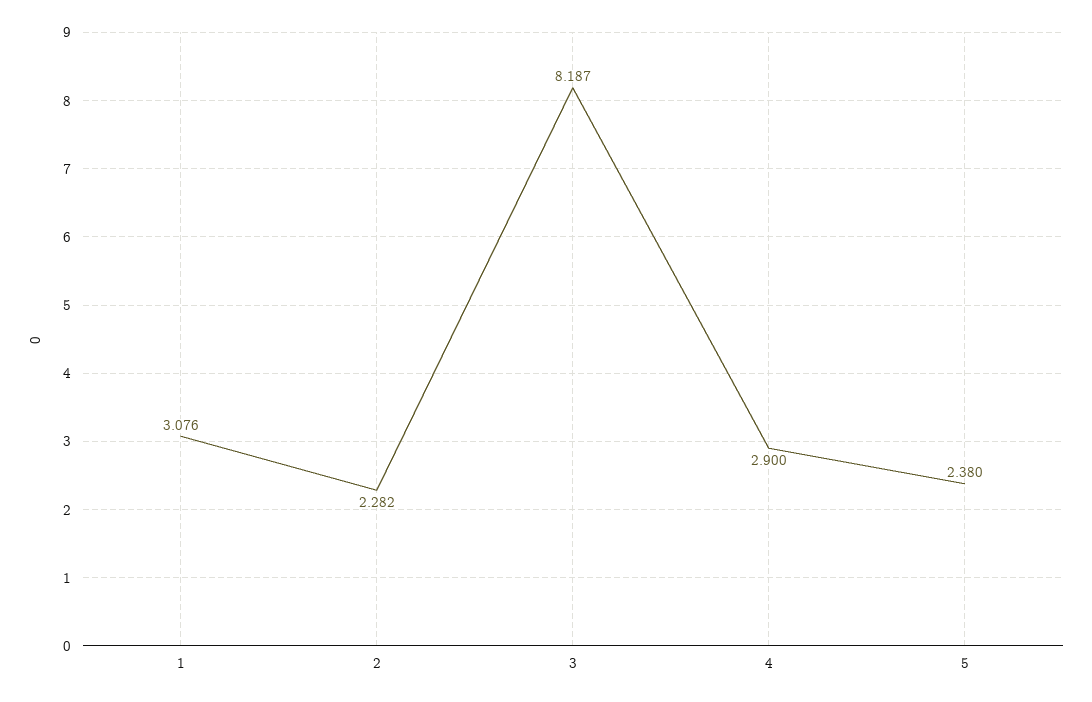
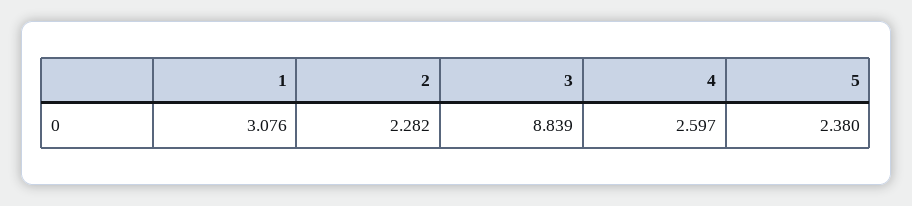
  {
    "1": 3.076,
    "2": 2.282,
-   "3": 8.187,
+   "3": 8.839,
-   "4": 2.9,
+   "4": 2.597,
    "5": 2.38
  }

